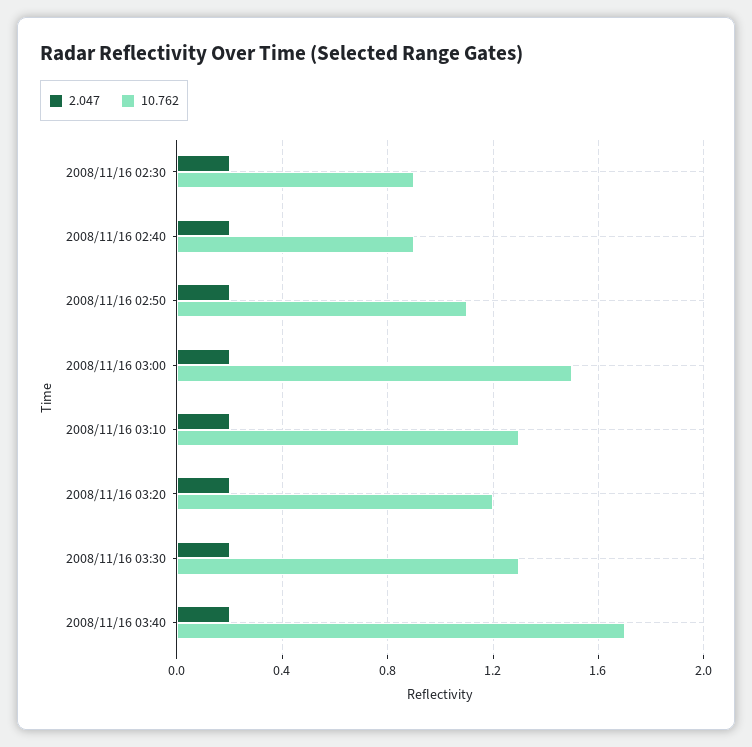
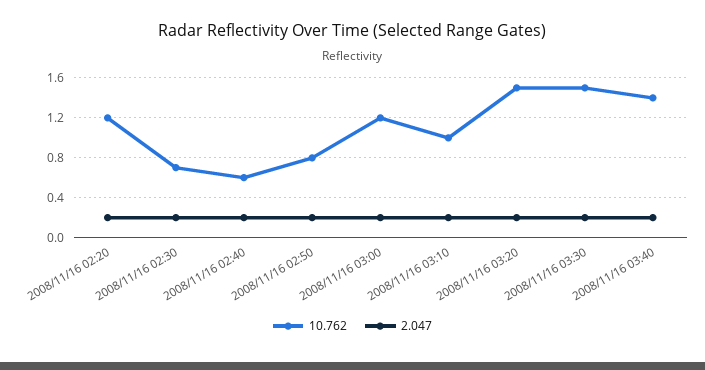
  {
    "2.047": {
      "2008/11/16 02:30": 0.2,
      "2008/11/16 02:40": 0.2,
      "2008/11/16 02:50": 0.2,
      "2008/11/16 03:00": 0.2,
      "2008/11/16 03:10": 0.2,
      "2008/11/16 03:20": 0.2,
      "2008/11/16 03:30": 0.2,
-     "2008/11/16 03:40": 0.2
+     "2008/11/16 03:40": 0.2,
+     "2008/11/16 02:20": 0.2
    },
    "10.762": {
-     "2008/11/16 02:30": 0.9,
+     "2008/11/16 02:30": 0.7,
-     "2008/11/16 02:40": 0.9,
+     "2008/11/16 02:40": 0.6,
-     "2008/11/16 02:50": 1.1,
+     "2008/11/16 02:50": 0.8,
-     "2008/11/16 03:00": 1.5,
+     "2008/11/16 03:00": 1.2,
-     "2008/11/16 03:10": 1.3,
+     "2008/11/16 03:10": 1,
-     "2008/11/16 03:20": 1.2,
+     "2008/11/16 03:20": 1.5,
-     "2008/11/16 03:30": 1.3,
+     "2008/11/16 03:30": 1.5,
-     "2008/11/16 03:40": 1.7
+     "2008/11/16 03:40": 1.4,
+     "2008/11/16 02:20": 1.2
    }
  }

